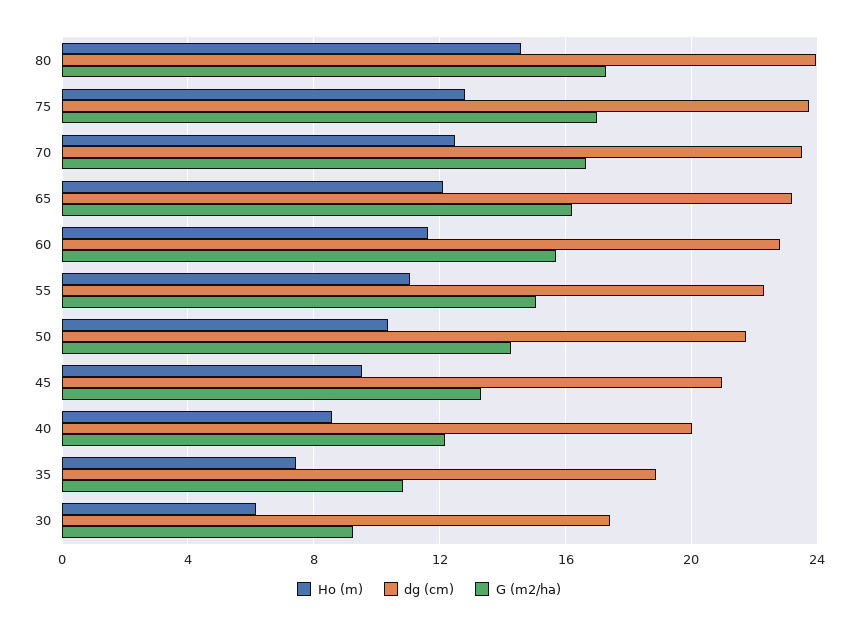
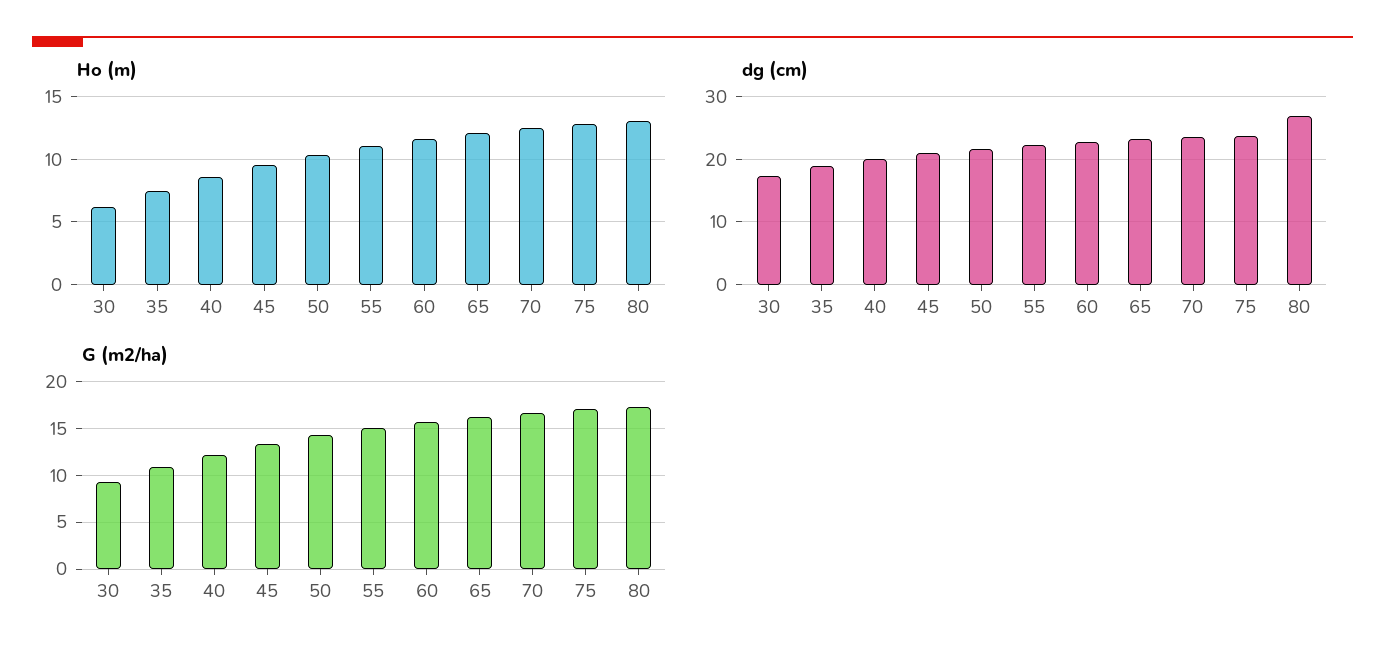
  {
    "Ho (m)": {
-     "80": 14.5,
+     "80": 13,
      "75": 13,
      "70": 12.5,
      "65": 12,
      "60": 11.5,
      "55": 11,
      "50": 10.5,
      "45": 9.5,
      "40": 8.5,
      "35": 7.5,
      "30": 6
    },
    "dg (cm)": {
-     "80": 24,
+     "80": 27,
      "75": 24,
      "70": 23.5,
      "65": 23,
      "60": 23,
      "55": 22.5,
      "50": 21.5,
      "45": 21,
      "40": 20,
      "35": 19,
      "30": 17.5
    },
    "G (m2/ha)": {
      "80": 17.5,
      "75": 17,
      "70": 16.5,
      "65": 16,
      "60": 15.5,
      "55": 15,
      "50": 14.5,
      "45": 13.5,
      "40": 12,
      "35": 11,
      "30": 9.5
    }
  }

